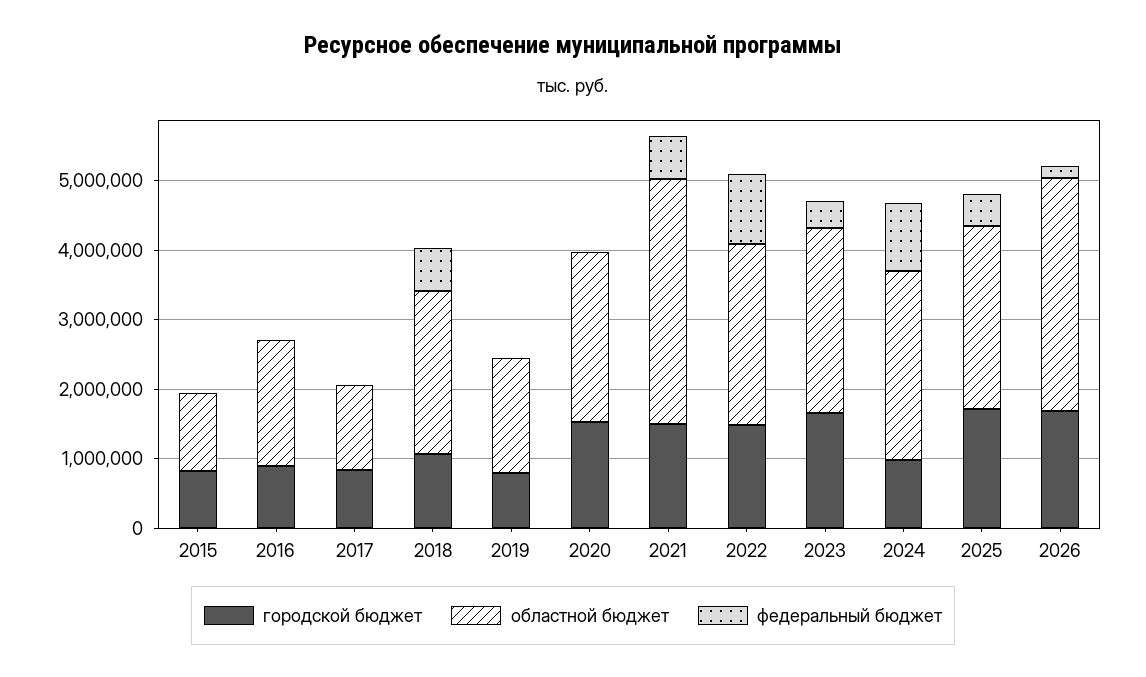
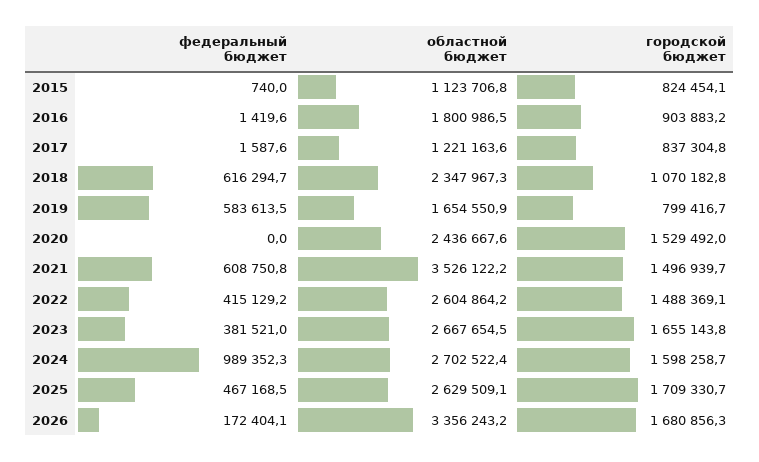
  {
    "городской бюджет": {
      "2015": 824454.1,
      "2016": 903883.2,
      "2017": 837304.8,
      "2018": 1070182.8,
      "2019": 799416.7,
      "2020": 1529492,
      "2021": 1496939.7,
      "2022": 1488369.1,
      "2023": 1655143.8,
-     "2024": 1000000,
+     "2024": 1598258.7,
      "2025": 1709330.7,
      "2026": 1680856.3
    },
    "областной бюджет": {
      "2015": 1123706.8,
      "2016": 1800986.5,
      "2017": 1221163.6,
      "2018": 2347967.3,
      "2019": 1654550.9,
      "2020": 2436667.6,
      "2021": 3526122.2,
      "2022": 2604864.2,
      "2023": 2667654.5,
      "2024": 2702522.4,
      "2025": 2629509.1,
      "2026": 3356243.2
    },
    "федеральный бюджет": {
      "2015": 740,
      "2016": 1419.6,
      "2017": 1587.6,
      "2018": 616294.7,
-     "2019": 0,
+     "2019": 583613.5,
      "2020": 0,
      "2021": 608750.8,
-     "2022": 1000000,
+     "2022": 415129.2,
      "2023": 381521,
      "2024": 989352.3,
      "2025": 467168.5,
      "2026": 172404.1
    }
  }

